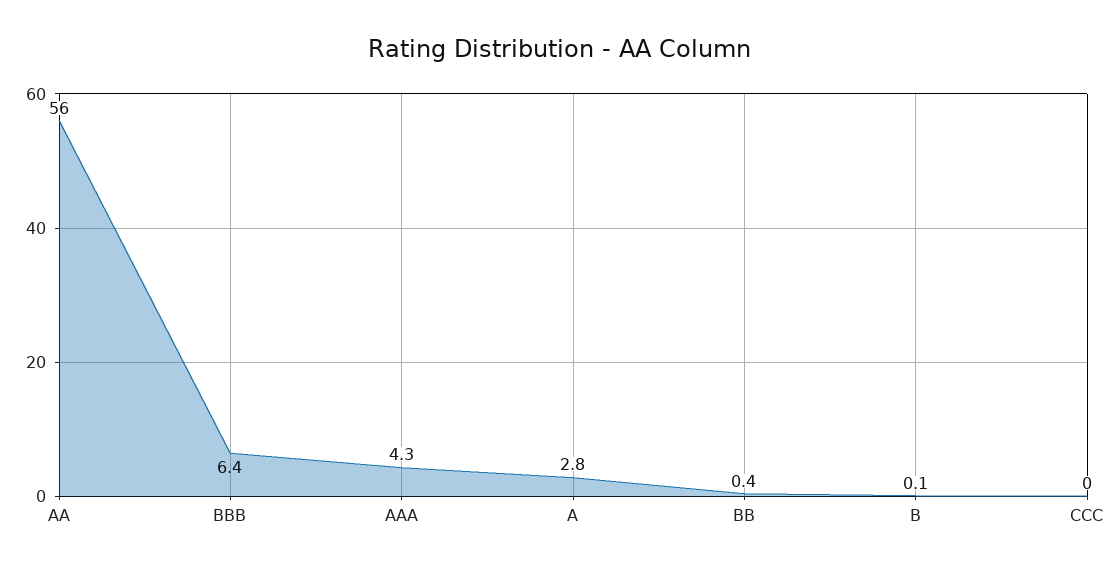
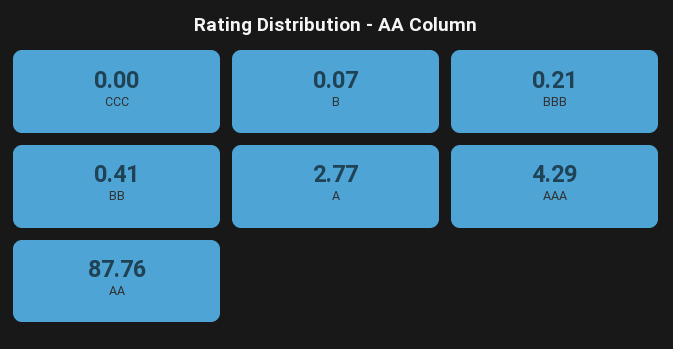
  {
-   "AA": 56,
+   "AA": 87.76,
-   "BBB": 6.4,
+   "BBB": 0.21,
    "AAA": 4.29,
    "A": 2.77,
    "BB": 0.41,
    "B": 0.07,
    "CCC": 0
  }

